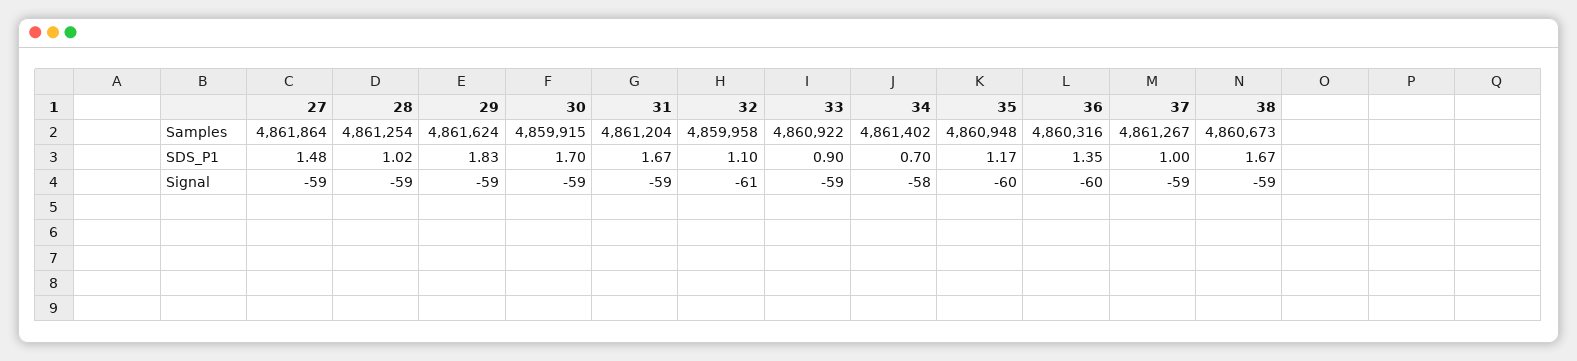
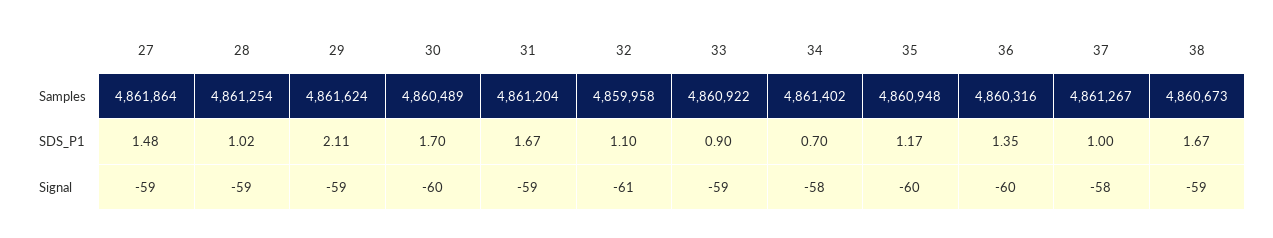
  {
    "27": {
      "Samples": 4861864,
      "SDS_P1": 1.48,
      "Signal": -59
    },
    "28": {
      "Samples": 4861254,
      "SDS_P1": 1.02,
      "Signal": -59
    },
    "29": {
      "Samples": 4861624,
-     "SDS_P1": 1.83,
+     "SDS_P1": 2.11,
      "Signal": -59
    },
    "30": {
-     "Samples": 4859915,
+     "Samples": 4860489,
      "SDS_P1": 1.7,
-     "Signal": -59
+     "Signal": -60
    },
    "31": {
      "Samples": 4861204,
      "SDS_P1": 1.67,
      "Signal": -59
    },
    "32": {
      "Samples": 4859958,
      "SDS_P1": 1.1,
      "Signal": -61
    },
    "33": {
      "Samples": 4860922,
      "SDS_P1": 0.9,
      "Signal": -59
    },
    "34": {
      "Samples": 4861402,
      "SDS_P1": 0.7,
      "Signal": -58
    },
    "35": {
      "Samples": 4860948,
      "SDS_P1": 1.17,
      "Signal": -60
    },
    "36": {
      "Samples": 4860316,
      "SDS_P1": 1.35,
      "Signal": -60
    },
    "37": {
      "Samples": 4861267,
      "SDS_P1": 1,
-     "Signal": -59
+     "Signal": -58
    },
    "38": {
      "Samples": 4860673,
      "SDS_P1": 1.67,
      "Signal": -59
    }
  }

